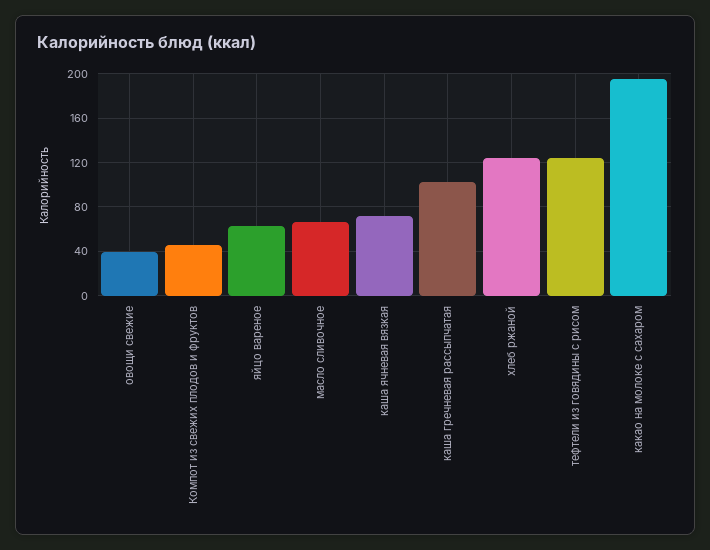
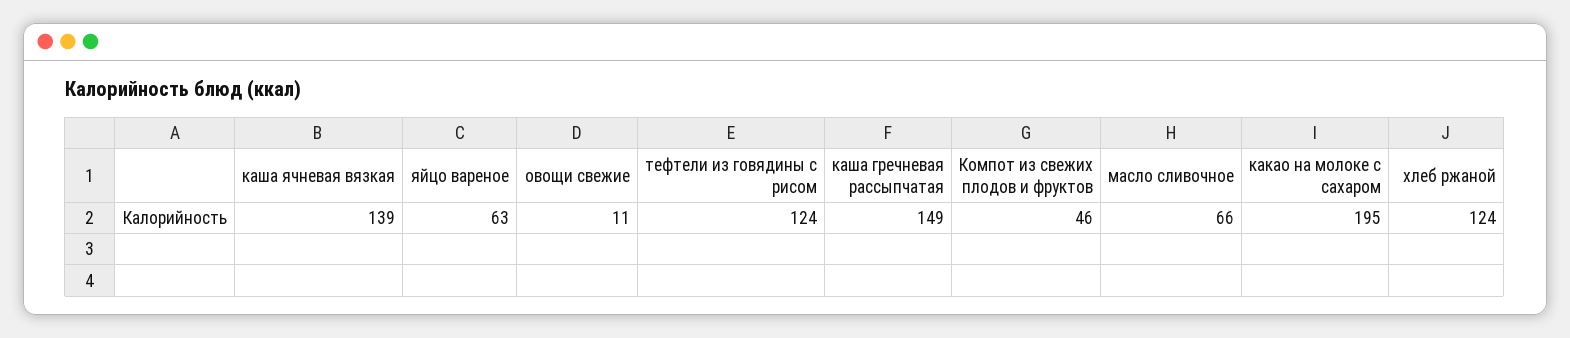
  {
-   "овощи свежие": 40,
+   "овощи свежие": 11,
    "Компот из свежих плодов и фруктов": 46,
    "яйцо вареное": 63,
    "масло сливочное": 66,
-   "каша ячневая вязкая": 70,
+   "каша ячневая вязкая": 139,
-   "каша гречневая рассыпчатая": 100,
+   "каша гречневая рассыпчатая": 149,
    "хлеб ржаной": 124,
    "тефтели из говядины с рисом": 124,
    "какао на молоке с сахаром": 195
  }

